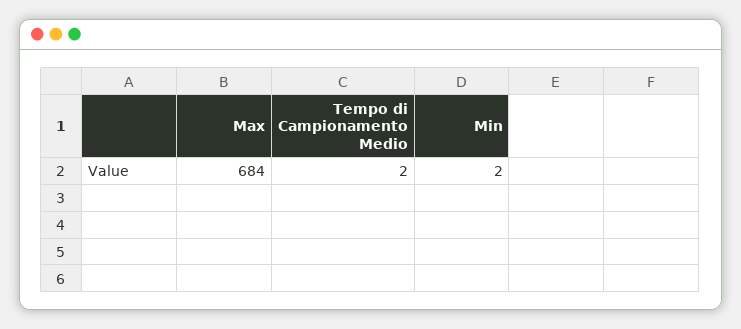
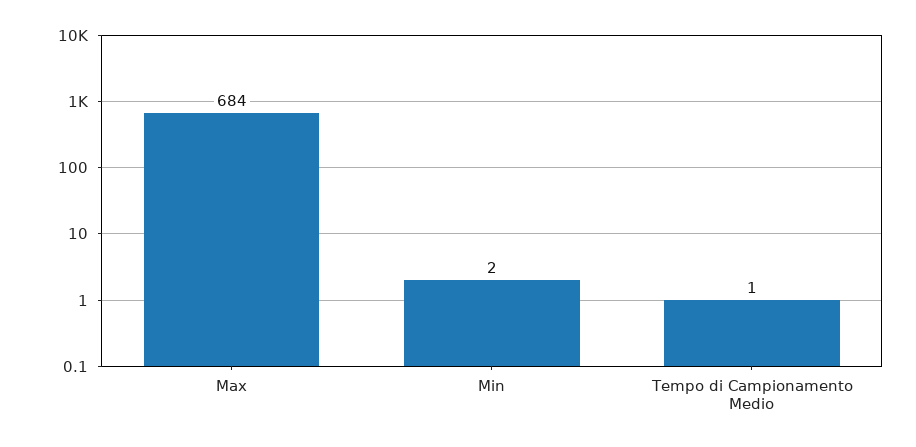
  {
    "Max": 684,
-   "Tempo di Campionamento Medio": 2,
+   "Tempo di Campionamento Medio": 1,
    "Min": 2
  }

